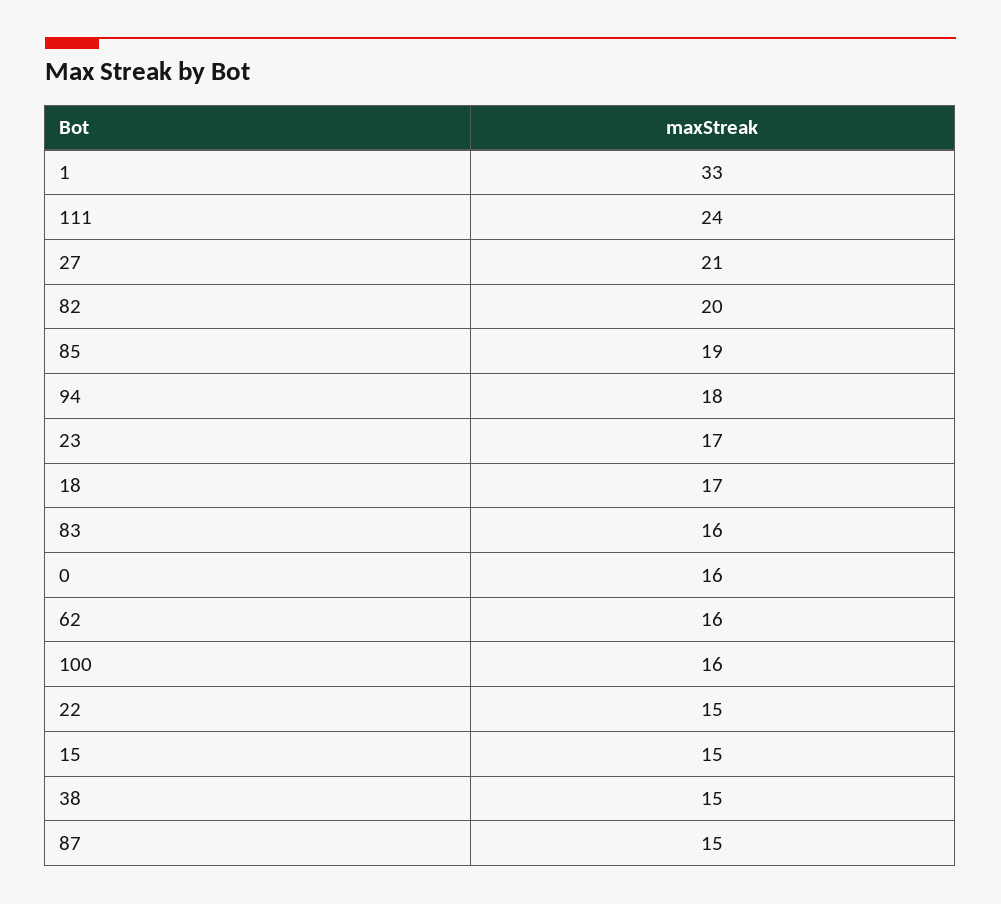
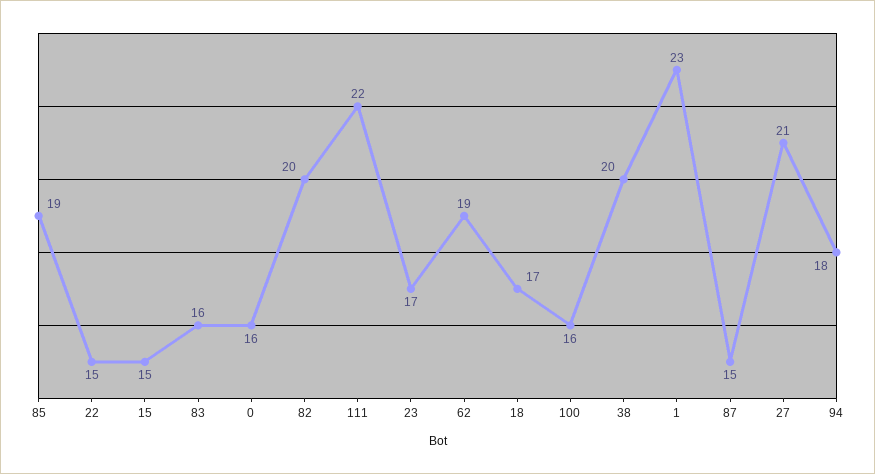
  {
-   "1": 33,
+   "1": 23,
-   "111": 24,
+   "111": 22,
    "27": 21,
    "82": 20,
    "85": 19,
    "94": 18,
    "23": 17,
    "18": 17,
    "83": 16,
    "0": 16,
-   "62": 16,
+   "62": 19,
    "100": 16,
    "22": 15,
    "15": 15,
-   "38": 15,
+   "38": 20,
    "87": 15
  }

